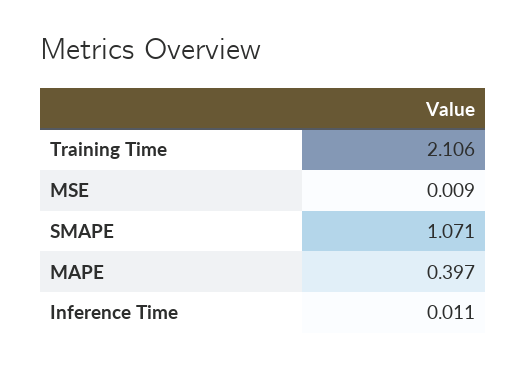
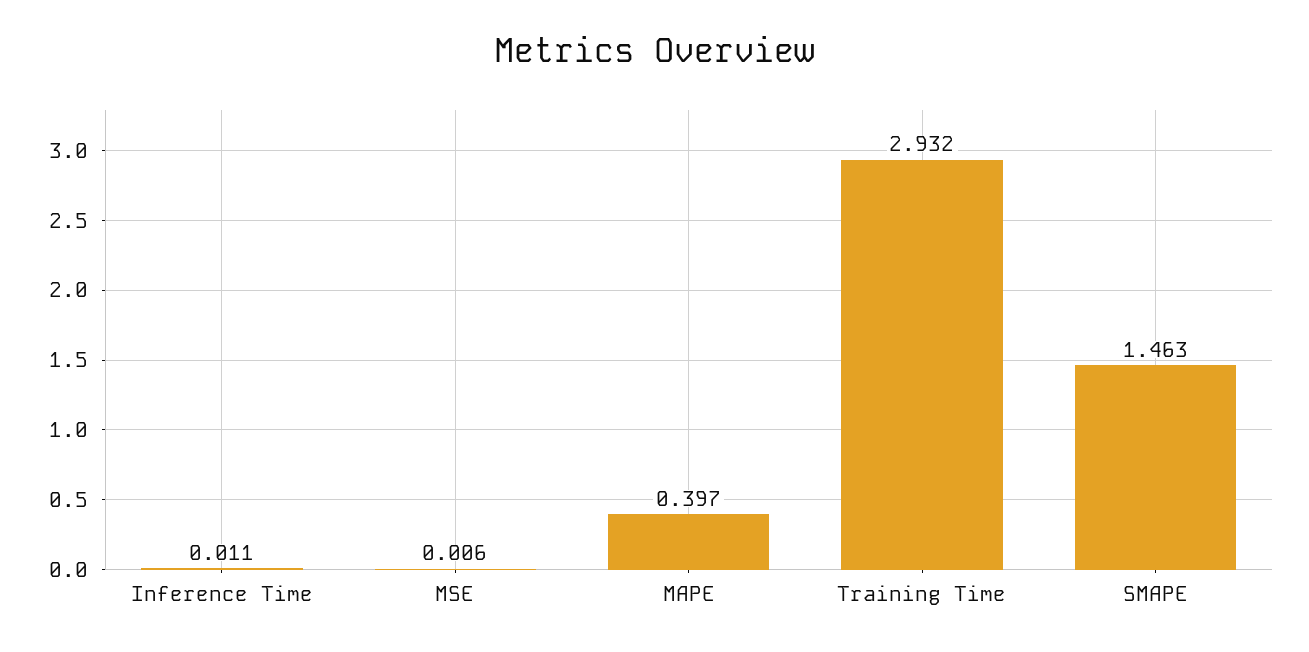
  {
-   "Training Time": 2.106,
+   "Training Time": 2.932,
-   "MSE": 0.009,
+   "MSE": 0.006,
-   "SMAPE": 1.071,
+   "SMAPE": 1.463,
    "MAPE": 0.397,
    "Inference Time": 0.011
  }

